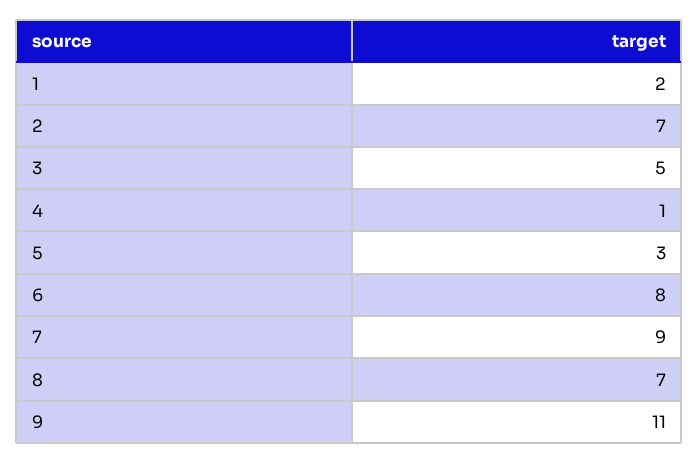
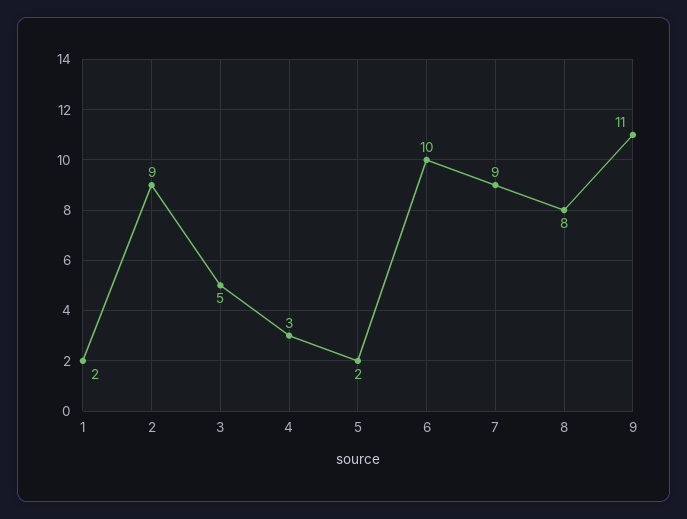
  {
    "1": 2,
-   "2": 7,
+   "2": 9,
    "3": 5,
-   "4": 1,
+   "4": 3,
-   "5": 3,
+   "5": 2,
-   "6": 8,
+   "6": 10,
    "7": 9,
-   "8": 7,
+   "8": 8,
    "9": 11
  }

